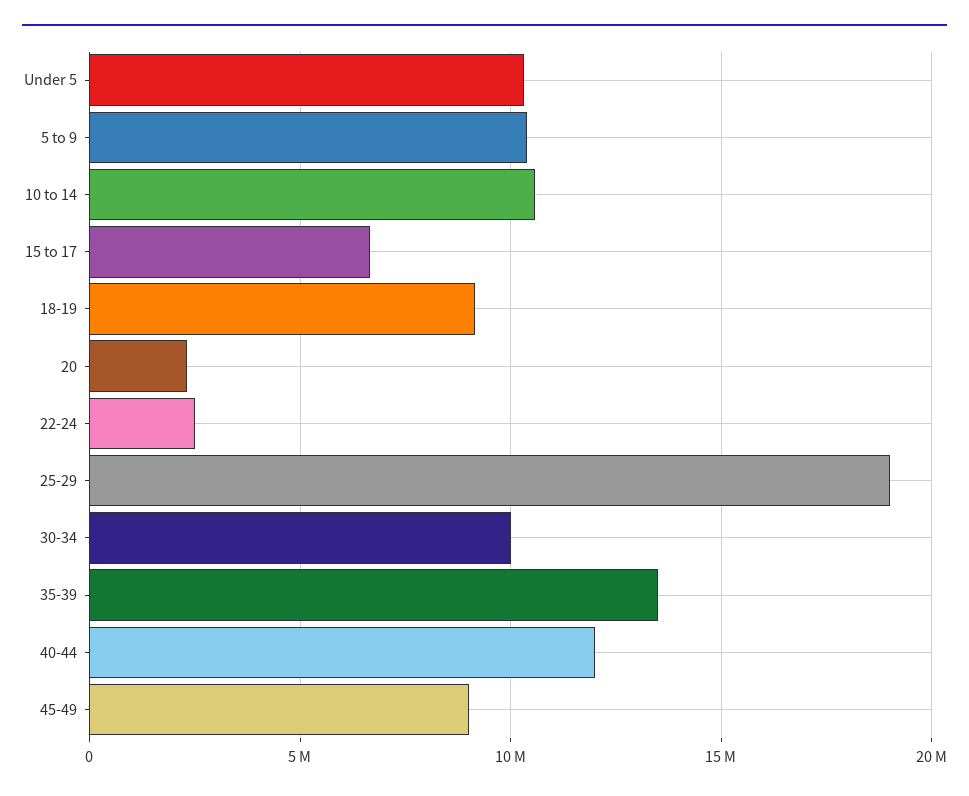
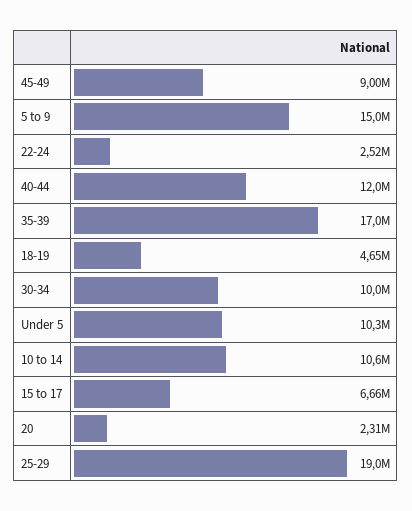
  {
    "Under 5": 10300000,
-   "5 to 9": 10500000,
+   "5 to 9": 15000000,
    "10 to 14": 10600000,
    "15 to 17": 6660000,
-   "18-19": 9000000,
+   "18-19": 4650000,
    "20": 2310000,
    "22-24": 2520000,
    "25-29": 19000000,
    "30-34": 10000000,
-   "35-39": 13500000,
+   "35-39": 17000000,
    "40-44": 12000000,
    "45-49": 9000000
  }

